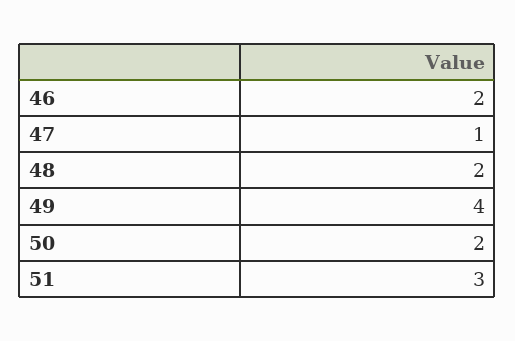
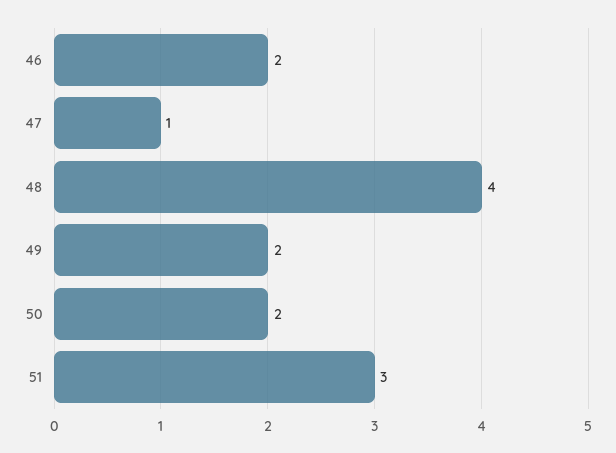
  {
    "46": 2,
    "47": 1,
-   "48": 2,
+   "48": 4,
-   "49": 4,
+   "49": 2,
    "50": 2,
    "51": 3
  }

